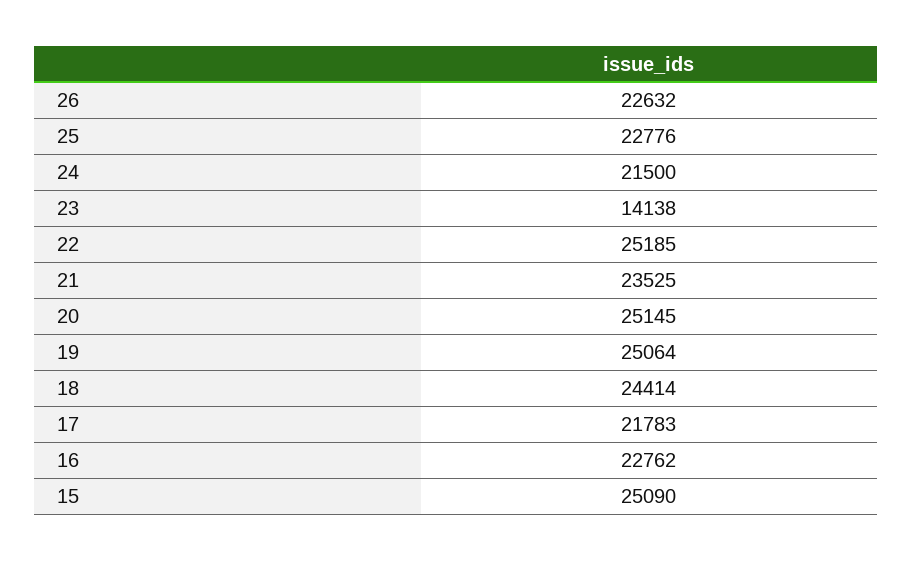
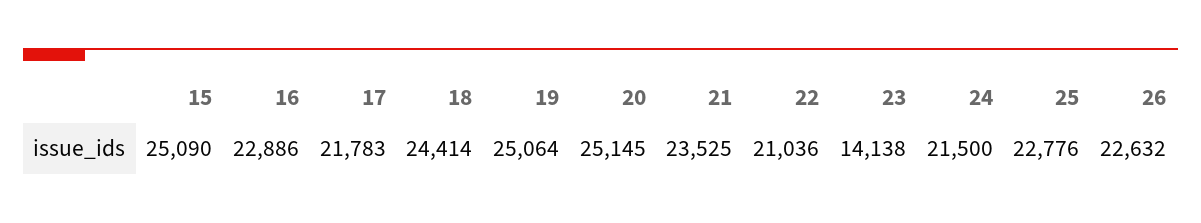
  {
    "26": 22632,
    "25": 22776,
    "24": 21500,
    "23": 14138,
-   "22": 25185,
+   "22": 21036,
    "21": 23525,
    "20": 25145,
    "19": 25064,
    "18": 24414,
    "17": 21783,
-   "16": 22762,
+   "16": 22886,
    "15": 25090
  }

